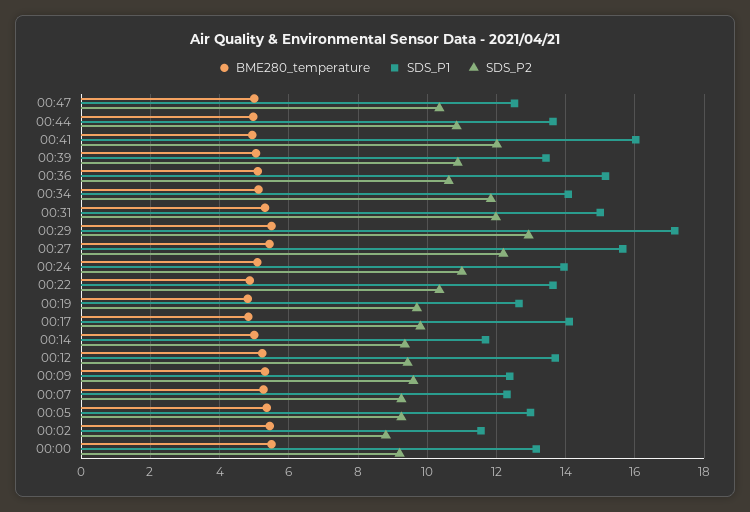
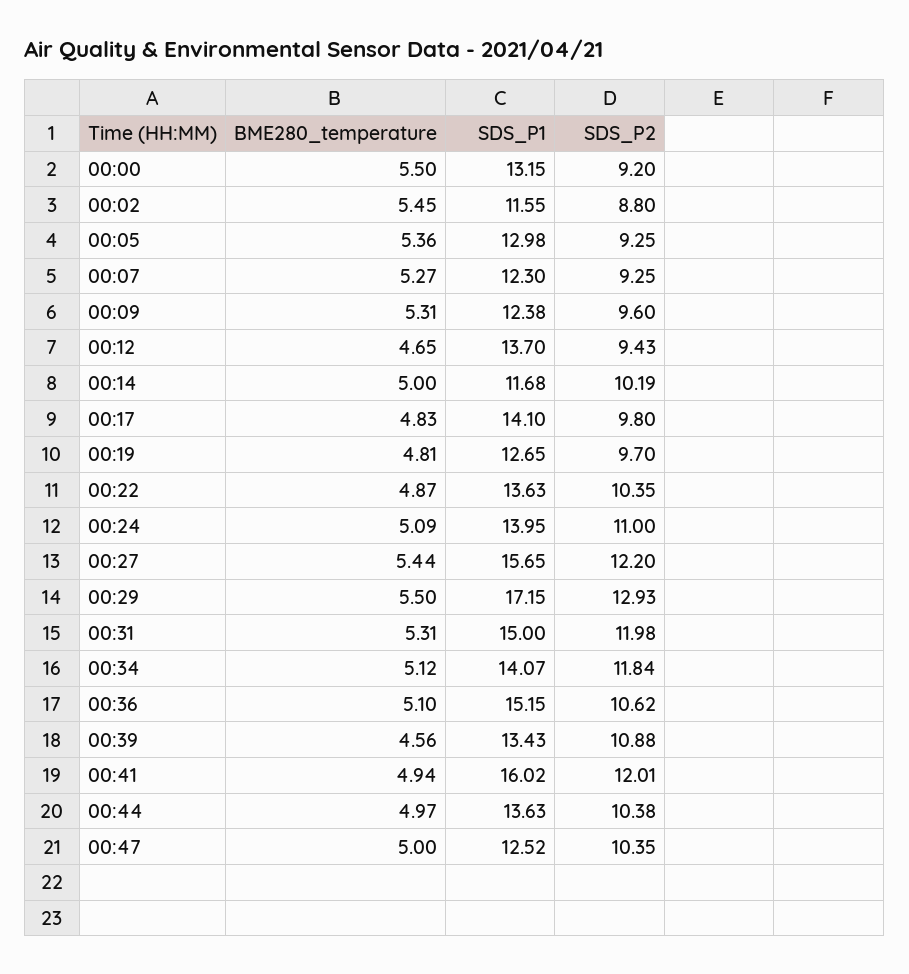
  {
    "BME280_temperature": {
      "00:47": 5,
      "00:44": 4.97,
      "00:41": 4.94,
-     "00:39": 5,
+     "00:39": 4.56,
      "00:36": 5.1,
      "00:34": 5.12,
      "00:31": 5.31,
      "00:29": 5.5,
      "00:27": 5.44,
      "00:24": 5.09,
      "00:22": 4.87,
      "00:19": 4.81,
      "00:17": 4.83,
      "00:14": 5,
-     "00:12": 5.2,
+     "00:12": 4.65,
      "00:09": 5.31,
      "00:07": 5.27,
      "00:05": 5.36,
      "00:02": 5.45,
      "00:00": 5.5
    },
    "SDS_P1": {
      "00:47": 12.52,
      "00:44": 13.63,
      "00:41": 16.02,
      "00:39": 13.43,
      "00:36": 15.15,
      "00:34": 14.07,
      "00:31": 15,
      "00:29": 17.15,
      "00:27": 15.65,
      "00:24": 13.95,
      "00:22": 13.63,
      "00:19": 12.65,
      "00:17": 14.1,
      "00:14": 11.68,
      "00:12": 13.7,
      "00:09": 12.38,
      "00:07": 12.3,
      "00:05": 12.98,
      "00:02": 11.55,
      "00:00": 13.15
    },
    "SDS_P2": {
      "00:47": 10.35,
-     "00:44": 10.8,
+     "00:44": 10.38,
      "00:41": 12.01,
      "00:39": 10.88,
      "00:36": 10.62,
      "00:34": 11.84,
      "00:31": 11.98,
      "00:29": 12.93,
      "00:27": 12.2,
      "00:24": 11,
      "00:22": 10.35,
      "00:19": 9.7,
      "00:17": 9.8,
-     "00:14": 9.4,
+     "00:14": 10.19,
      "00:12": 9.43,
      "00:09": 9.6,
      "00:07": 9.25,
      "00:05": 9.25,
      "00:02": 8.8,
      "00:00": 9.2
    }
  }

